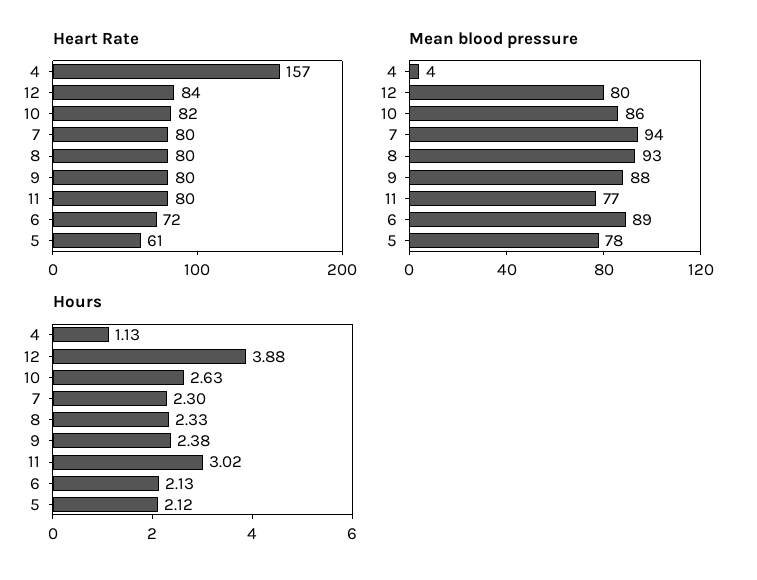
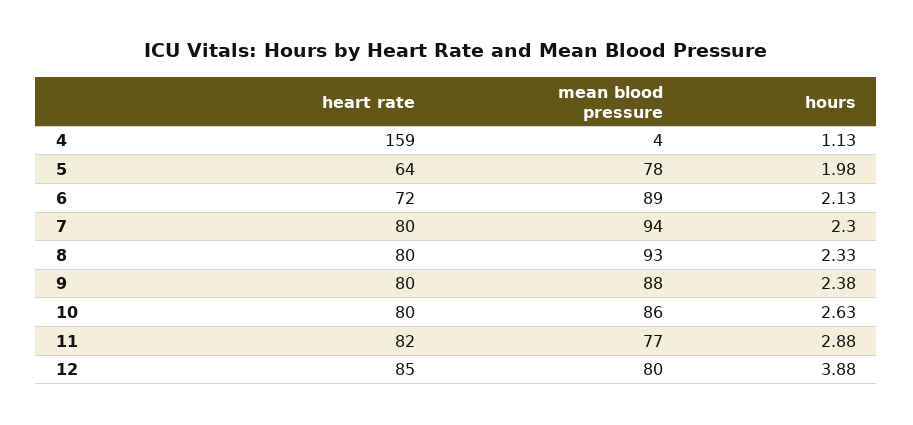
  {
    "Heart Rate": {
-     "4": 157,
+     "4": 159,
-     "12": 84,
+     "12": 85,
-     "10": 82,
+     "10": 80,
      "7": 80,
      "8": 80,
      "9": 80,
-     "11": 80,
+     "11": 82,
      "6": 72,
-     "5": 61
+     "5": 64
    },
    "Mean blood pressure": {
      "4": 4,
      "12": 80,
      "10": 86,
      "7": 94,
      "8": 93,
      "9": 88,
      "11": 77,
      "6": 89,
      "5": 78
    },
    "Hours": {
      "4": 1.13,
      "12": 3.88,
      "10": 2.63,
      "7": 2.3,
      "8": 2.33,
      "9": 2.38,
-     "11": 3.02,
+     "11": 2.88,
      "6": 2.13,
-     "5": 2.12
+     "5": 1.98
    }
  }

